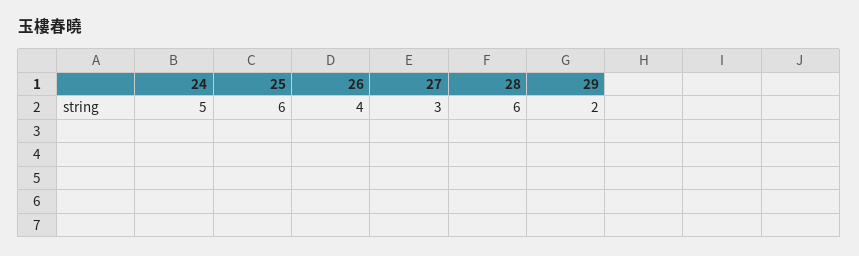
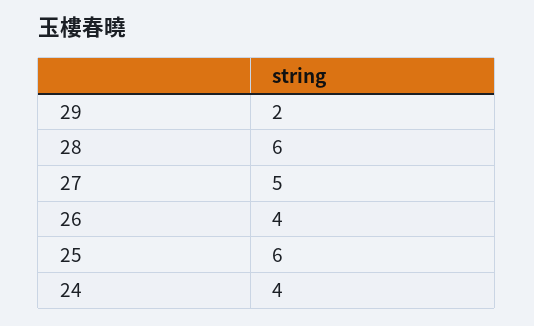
  {
-   "24": 5,
+   "24": 4,
    "25": 6,
    "26": 4,
-   "27": 3,
+   "27": 5,
    "28": 6,
    "29": 2
  }

